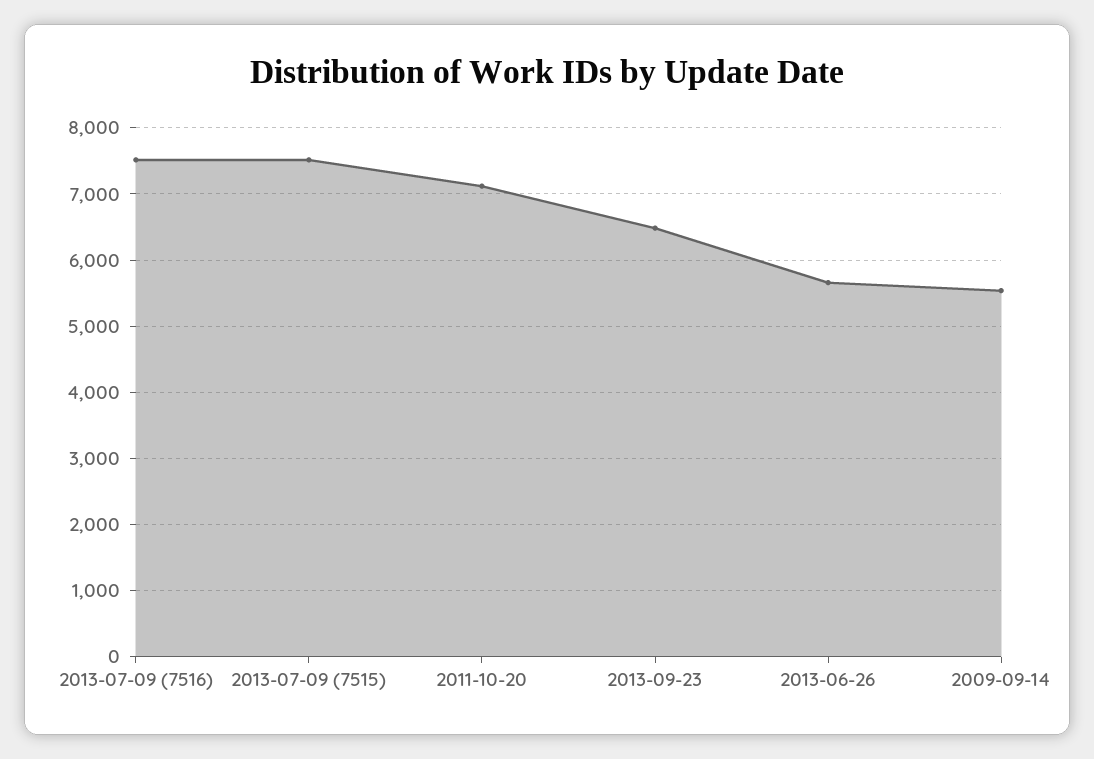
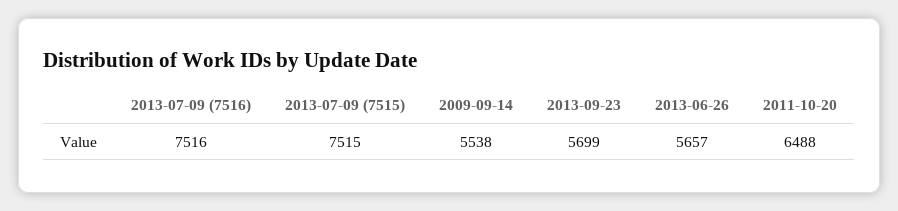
  {
    "2013-07-09 (7516)": 7516,
    "2013-07-09 (7515)": 7515,
-   "2011-10-20": 7100,
+   "2011-10-20": 6488,
-   "2013-09-23": 6500,
+   "2013-09-23": 5699,
    "2013-06-26": 5657,
    "2009-09-14": 5538
  }

